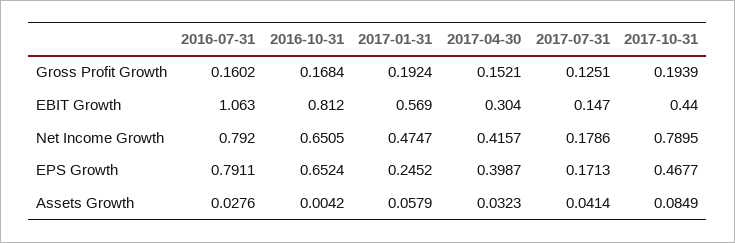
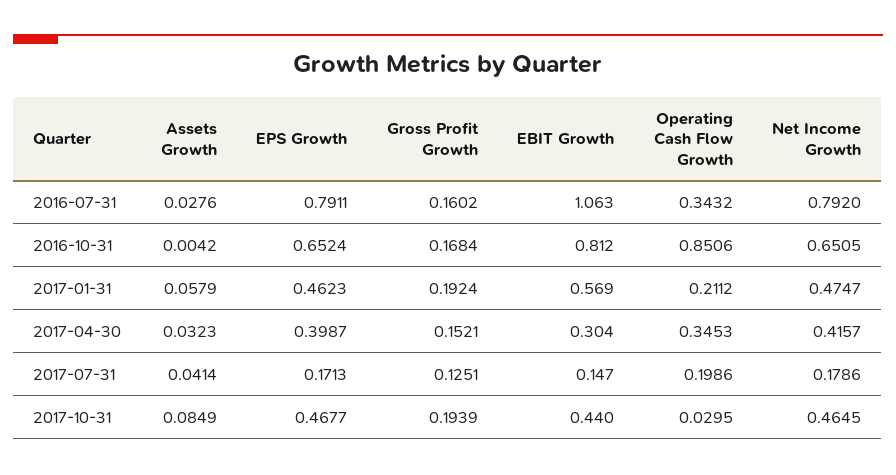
  {
    "2016-07-31": {
      "Gross Profit Growth": 0.1602,
      "EBIT Growth": 1.063,
      "Net Income Growth": 0.792,
      "EPS Growth": 0.7911,
-     "Assets Growth": 0.0276
+     "Assets Growth": 0.0276,
+     "Operating Cash Flow Growth": 0.3432
    },
    "2016-10-31": {
      "Gross Profit Growth": 0.1684,
      "EBIT Growth": 0.812,
      "Net Income Growth": 0.6505,
      "EPS Growth": 0.6524,
-     "Assets Growth": 0.0042
+     "Assets Growth": 0.0042,
+     "Operating Cash Flow Growth": 0.8506
    },
    "2017-01-31": {
      "Gross Profit Growth": 0.1924,
      "EBIT Growth": 0.569,
      "Net Income Growth": 0.4747,
-     "EPS Growth": 0.2452,
+     "EPS Growth": 0.4623,
-     "Assets Growth": 0.0579
+     "Assets Growth": 0.0579,
+     "Operating Cash Flow Growth": 0.2112
    },
    "2017-04-30": {
      "Gross Profit Growth": 0.1521,
      "EBIT Growth": 0.304,
      "Net Income Growth": 0.4157,
      "EPS Growth": 0.3987,
-     "Assets Growth": 0.0323
+     "Assets Growth": 0.0323,
+     "Operating Cash Flow Growth": 0.3453
    },
    "2017-07-31": {
      "Gross Profit Growth": 0.1251,
      "EBIT Growth": 0.147,
      "Net Income Growth": 0.1786,
      "EPS Growth": 0.1713,
-     "Assets Growth": 0.0414
+     "Assets Growth": 0.0414,
+     "Operating Cash Flow Growth": 0.1986
    },
    "2017-10-31": {
      "Gross Profit Growth": 0.1939,
      "EBIT Growth": 0.44,
-     "Net Income Growth": 0.7895,
+     "Net Income Growth": 0.4645,
      "EPS Growth": 0.4677,
-     "Assets Growth": 0.0849
+     "Assets Growth": 0.0849,
+     "Operating Cash Flow Growth": 0.0295
    }
  }

